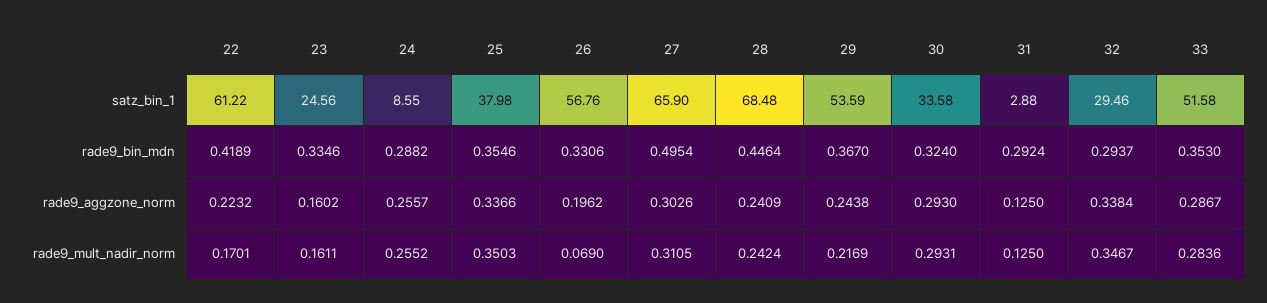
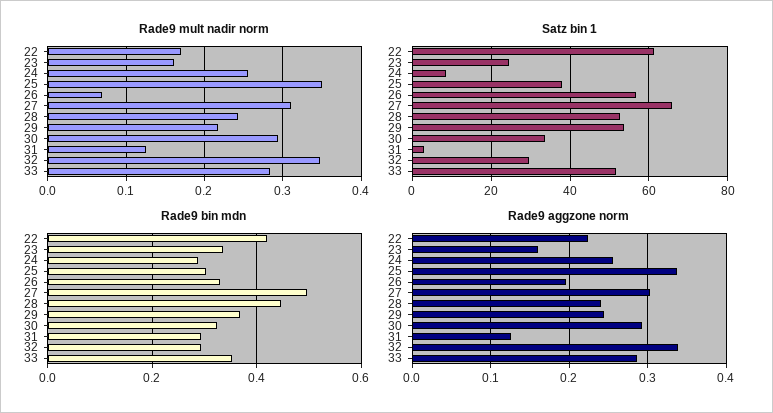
  {
    "satz_bin_1": {
      "22": 61.22,
      "23": 24.56,
      "24": 8.55,
      "25": 37.98,
      "26": 56.76,
      "27": 65.9,
-     "28": 68.48,
+     "28": 52,
      "29": 53.59,
      "30": 33.58,
      "31": 2.88,
      "32": 29.46,
      "33": 51.58
    },
    "rade9_bin_mdn": {
      "22": 0.4189,
      "23": 0.3346,
      "24": 0.2882,
-     "25": 0.3546,
+     "25": 0.3,
      "26": 0.3306,
      "27": 0.4954,
      "28": 0.4464,
      "29": 0.367,
      "30": 0.324,
      "31": 0.2924,
      "32": 0.2937,
      "33": 0.353
    },
    "rade9_aggzone_norm": {
      "22": 0.2232,
      "23": 0.1602,
      "24": 0.2557,
      "25": 0.3366,
      "26": 0.1962,
      "27": 0.3026,
      "28": 0.2409,
      "29": 0.2438,
      "30": 0.293,
      "31": 0.125,
      "32": 0.3384,
      "33": 0.2867
    },
    "rade9_mult_nadir_norm": {
      "22": 0.1701,
      "23": 0.1611,
      "24": 0.2552,
      "25": 0.3503,
      "26": 0.069,
      "27": 0.3105,
      "28": 0.2424,
      "29": 0.2169,
      "30": 0.2931,
      "31": 0.125,
      "32": 0.3467,
      "33": 0.2836
    }
  }

